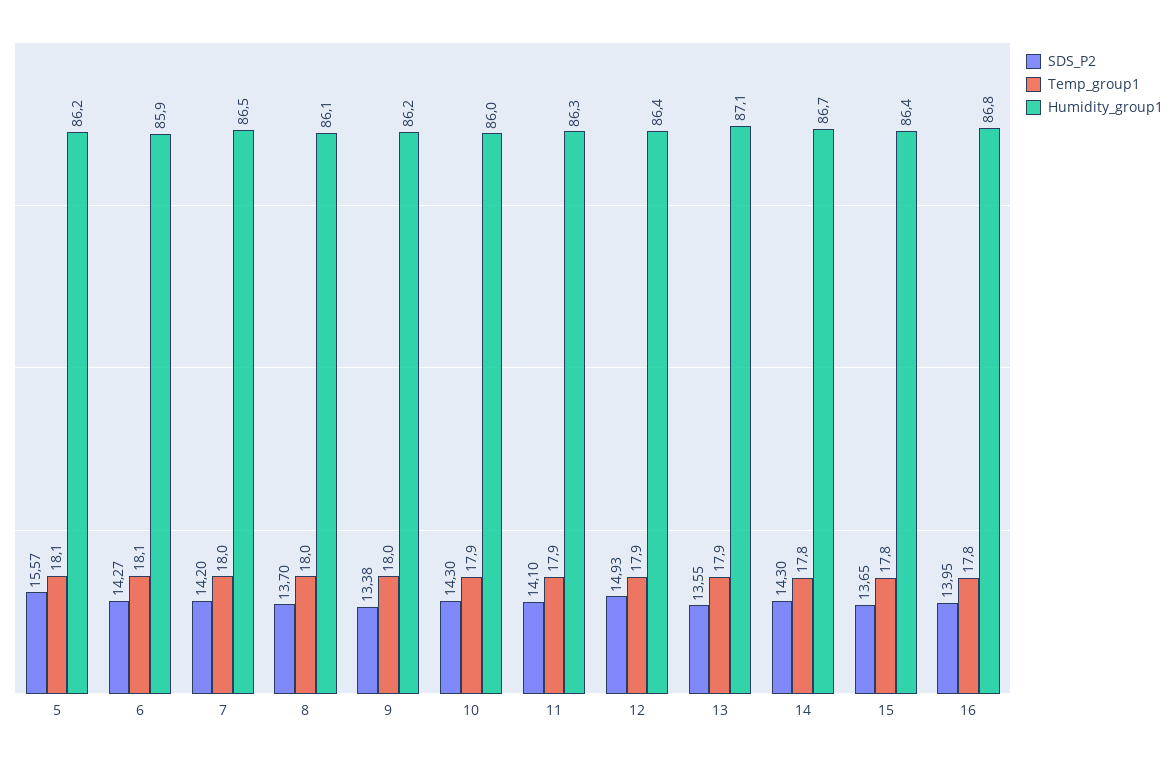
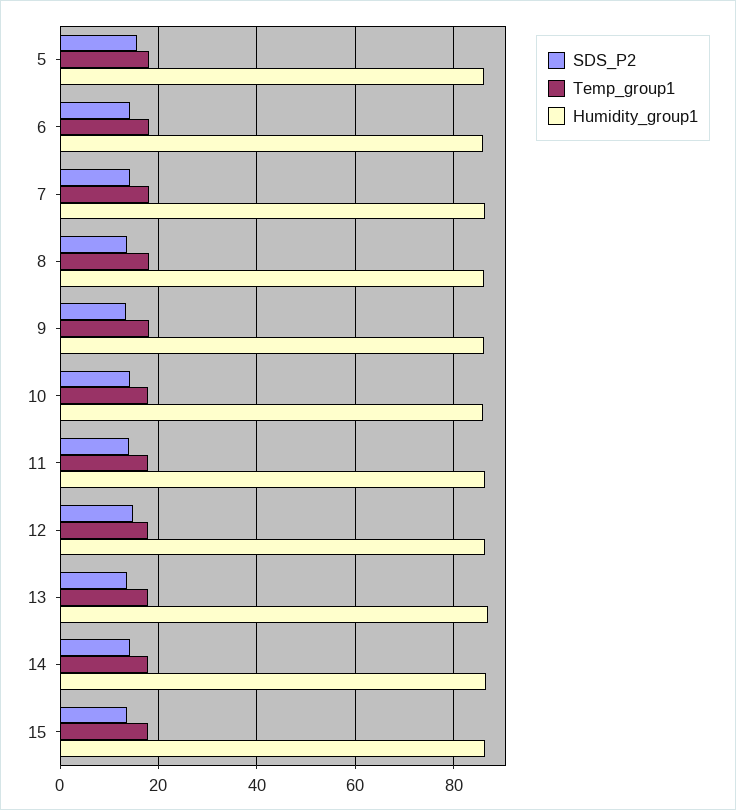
  {
    "SDS_P2": {
      "5": 15.57,
      "6": 14.27,
      "7": 14.2,
      "8": 13.7,
      "9": 13.38,
      "10": 14.3,
      "11": 14.1,
      "12": 14.93,
      "13": 13.55,
      "14": 14.3,
-     "15": 13.65,
+     "15": 13.65
-     "16": 13.95
    },
    "Temp_group1": {
      "5": 18.1,
      "6": 18.1,
      "7": 18,
      "8": 18,
      "9": 18,
      "10": 17.9,
      "11": 17.9,
      "12": 17.9,
      "13": 17.9,
      "14": 17.8,
-     "15": 17.8,
+     "15": 17.8
-     "16": 17.8
    },
    "Humidity_group1": {
      "5": 86.2,
      "6": 85.9,
      "7": 86.5,
      "8": 86.1,
      "9": 86.2,
      "10": 86,
      "11": 86.3,
      "12": 86.4,
      "13": 87.1,
      "14": 86.7,
-     "15": 86.4,
+     "15": 86.4
-     "16": 86.8
    }
  }

